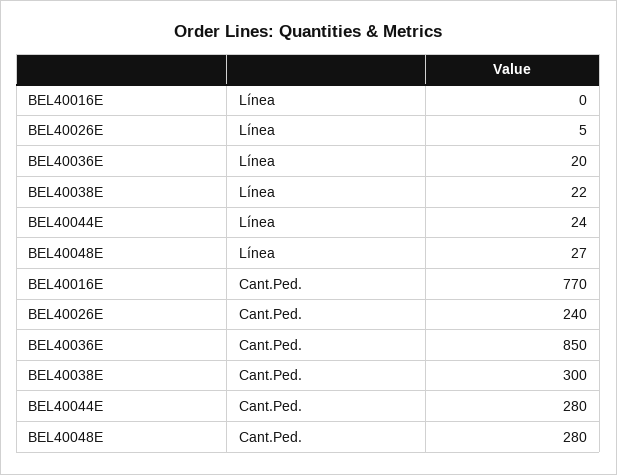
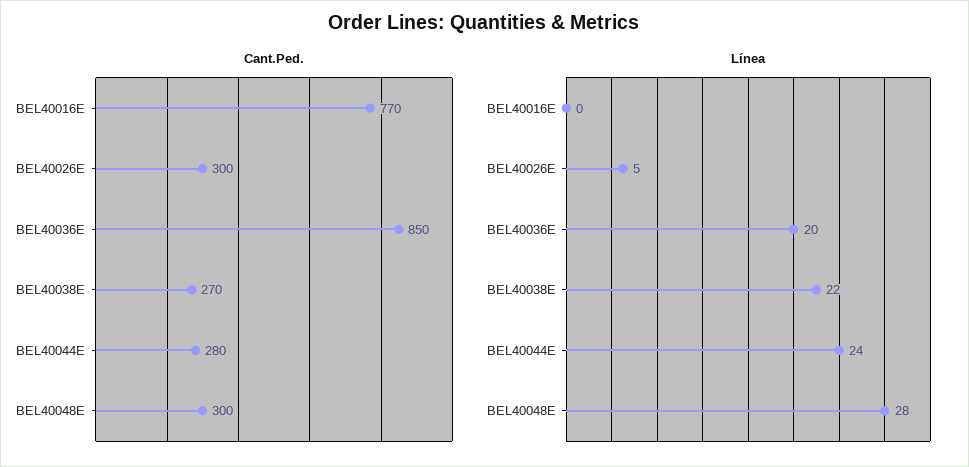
  {
    "Línea": {
      "BEL40016E": 0,
      "BEL40026E": 5,
      "BEL40036E": 20,
      "BEL40038E": 22,
      "BEL40044E": 24,
-     "BEL40048E": 27
+     "BEL40048E": 28
    },
    "Cant.Ped.": {
      "BEL40016E": 770,
-     "BEL40026E": 240,
+     "BEL40026E": 300,
      "BEL40036E": 850,
-     "BEL40038E": 300,
+     "BEL40038E": 270,
      "BEL40044E": 280,
-     "BEL40048E": 280
+     "BEL40048E": 300
    }
  }

